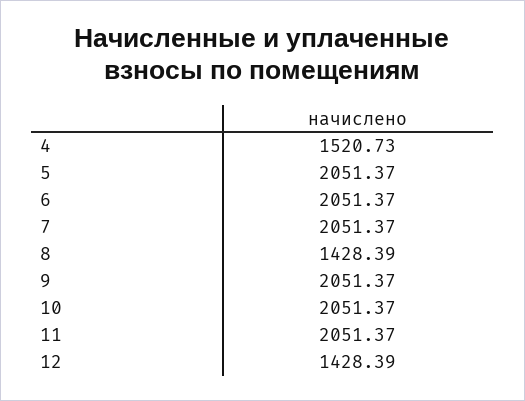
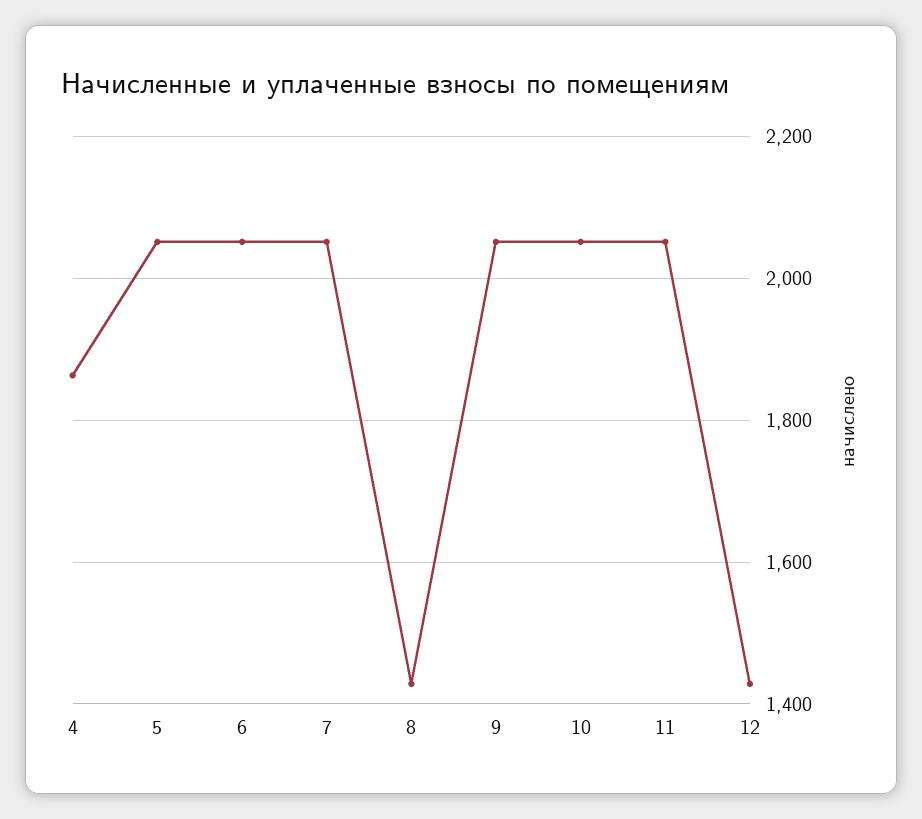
  {
-   "4": 1520.73,
+   "4": 1860,
    "5": 2051.37,
    "6": 2051.37,
    "7": 2051.37,
    "8": 1428.39,
    "9": 2051.37,
    "10": 2051.37,
    "11": 2051.37,
    "12": 1428.39
  }

